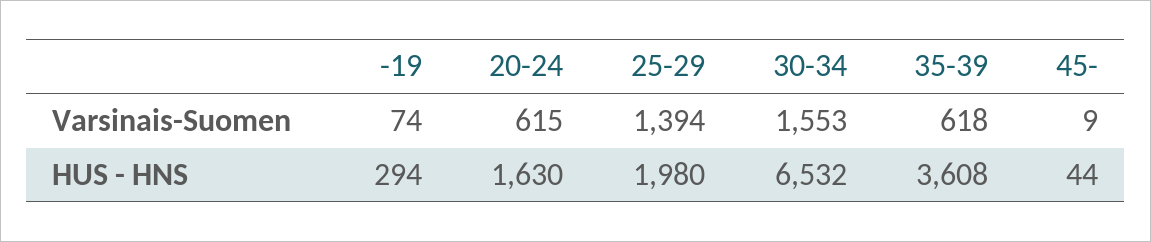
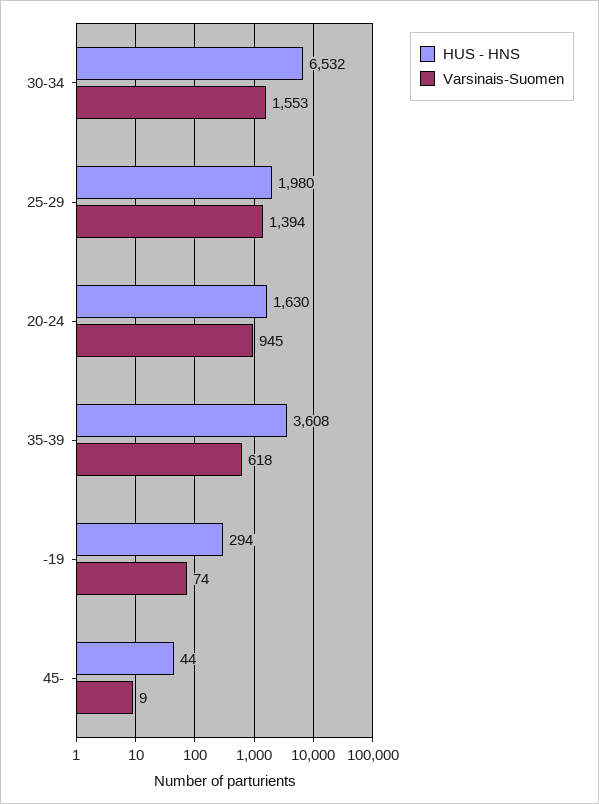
  {
    "Varsinais-Suomen": {
      "-19": 74,
-     "20-24": 615,
+     "20-24": 945,
      "25-29": 1394,
      "30-34": 1553,
      "35-39": 618,
      "45-": 9
    },
    "HUS - HNS": {
      "-19": 294,
      "20-24": 1630,
      "25-29": 1980,
      "30-34": 6532,
      "35-39": 3608,
      "45-": 44
    }
  }

